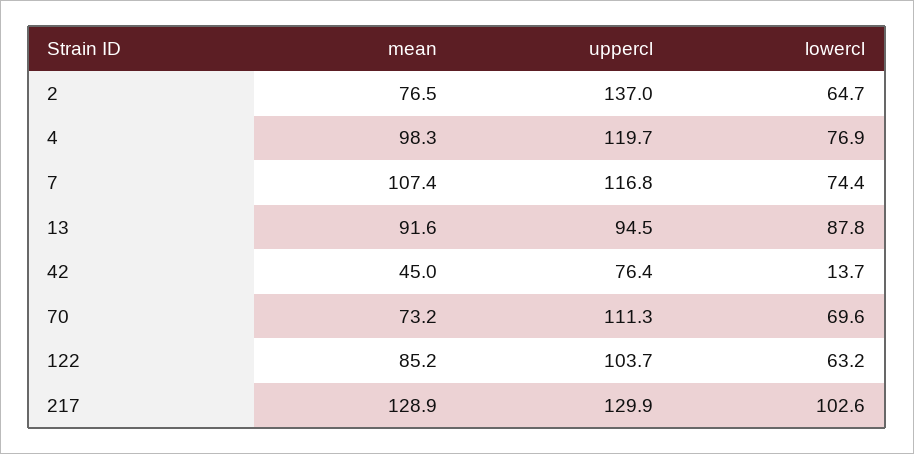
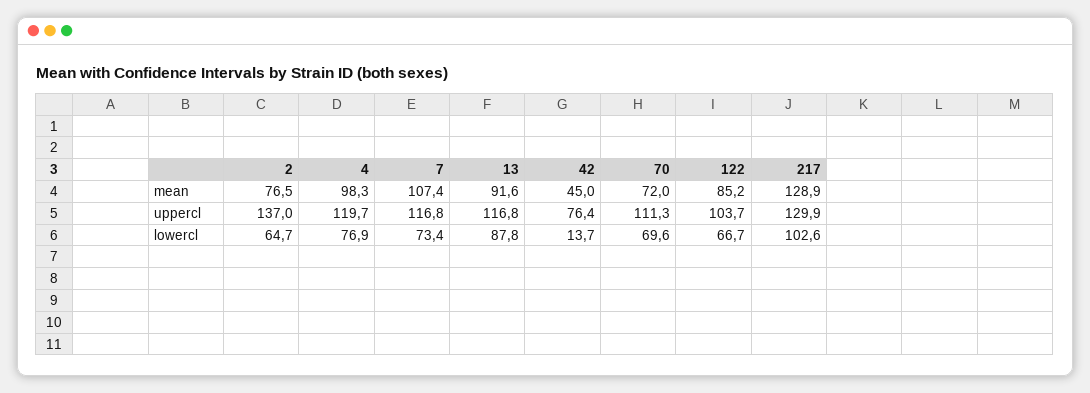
  {
    "mean": {
      "2": 76.5,
      "4": 98.3,
      "7": 107.4,
      "13": 91.6,
      "42": 45,
-     "70": 73.2,
+     "70": 72,
      "122": 85.2,
      "217": 128.9
    },
    "uppercl": {
      "2": 137,
      "4": 119.7,
      "7": 116.8,
-     "13": 94.5,
+     "13": 116.8,
      "42": 76.4,
      "70": 111.3,
      "122": 103.7,
      "217": 129.9
    },
    "lowercl": {
      "2": 64.7,
      "4": 76.9,
-     "7": 74.4,
+     "7": 73.4,
      "13": 87.8,
      "42": 13.7,
      "70": 69.6,
-     "122": 63.2,
+     "122": 66.7,
      "217": 102.6
    }
  }

